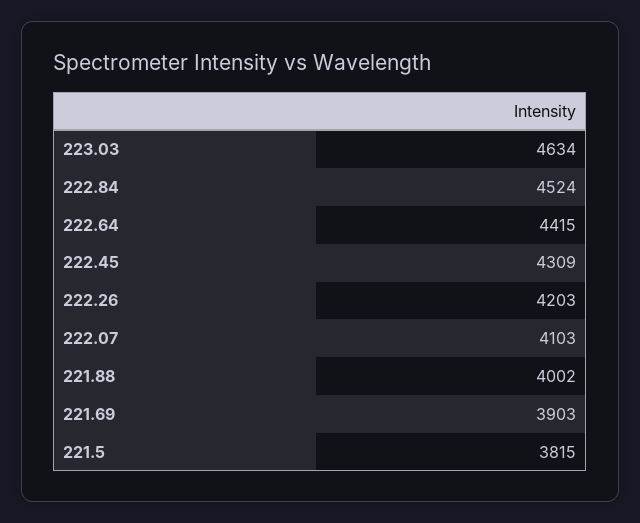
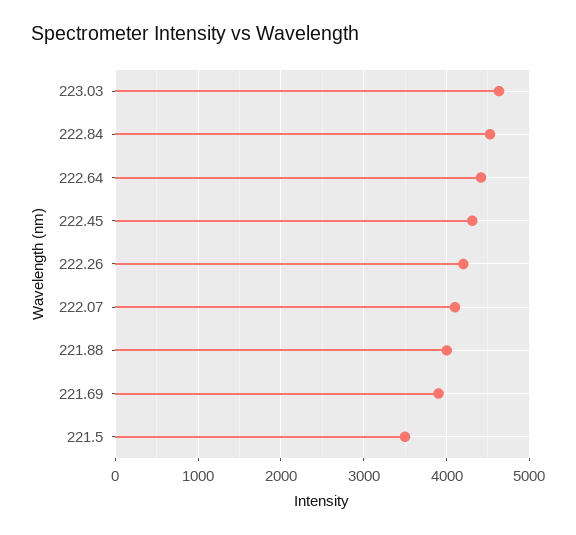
  {
    "223.03": 4634,
    "222.84": 4524,
    "222.64": 4415,
    "222.45": 4309,
    "222.26": 4203,
    "222.07": 4103,
    "221.88": 4002,
    "221.69": 3903,
-   "221.5": 3815
+   "221.5": 3500
  }

